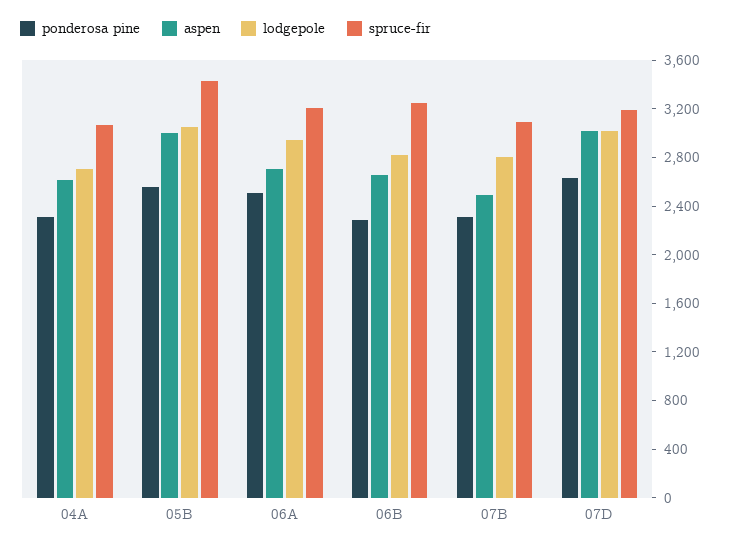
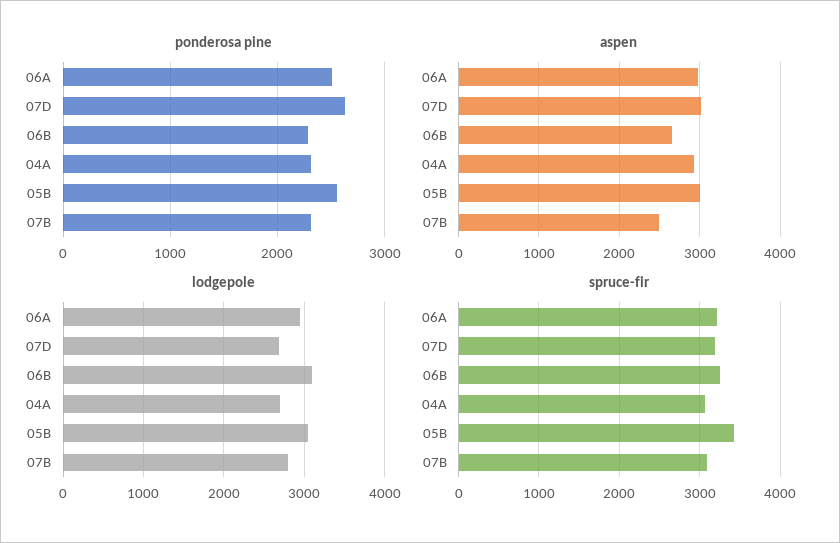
  {
    "ponderosa pine": {
      "04A": 2300,
      "05B": 2600,
      "06A": 2500,
      "06B": 2300,
      "07B": 2300,
      "07D": 2600
    },
    "aspen": {
-     "04A": 2600,
+     "04A": 2900,
      "05B": 3000,
-     "06A": 2700,
+     "06A": 3000,
      "06B": 2700,
      "07B": 2500,
      "07D": 3000
    },
    "lodgepole": {
      "04A": 2700,
      "05B": 3100,
      "06A": 2900,
-     "06B": 2800,
+     "06B": 3100,
      "07B": 2800,
-     "07D": 3000
+     "07D": 2700
    },
    "spruce-fir": {
      "04A": 3100,
      "05B": 3400,
      "06A": 3200,
      "06B": 3300,
      "07B": 3100,
      "07D": 3200
    }
  }

